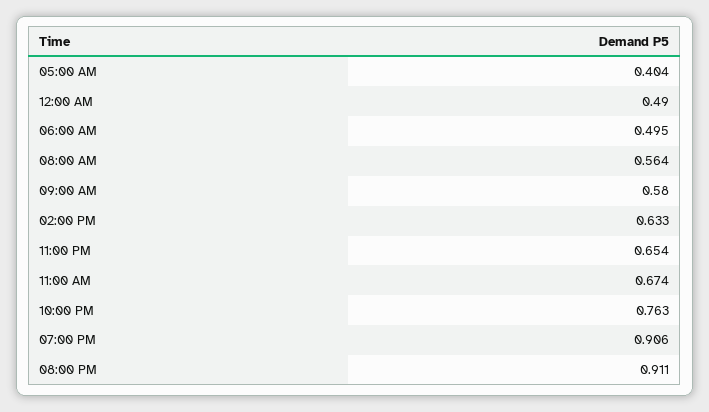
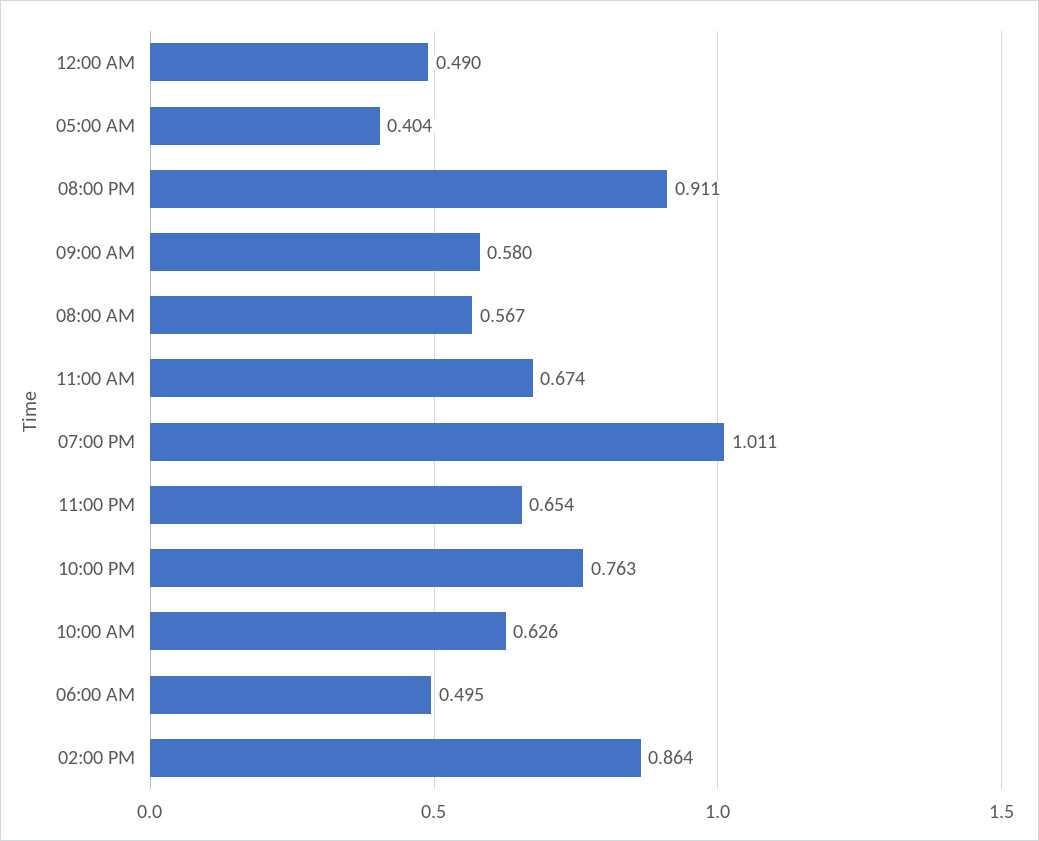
  {
    "05:00 AM": 0.404,
    "12:00 AM": 0.49,
    "06:00 AM": 0.495,
-   "08:00 AM": 0.564,
+   "08:00 AM": 0.567,
    "09:00 AM": 0.58,
-   "02:00 PM": 0.633,
+   "02:00 PM": 0.864,
    "11:00 PM": 0.654,
    "11:00 AM": 0.674,
    "10:00 PM": 0.763,
-   "07:00 PM": 0.906,
+   "07:00 PM": 1.011,
-   "08:00 PM": 0.911
+   "08:00 PM": 0.911,
+   "10:00 AM": 0.626
  }

